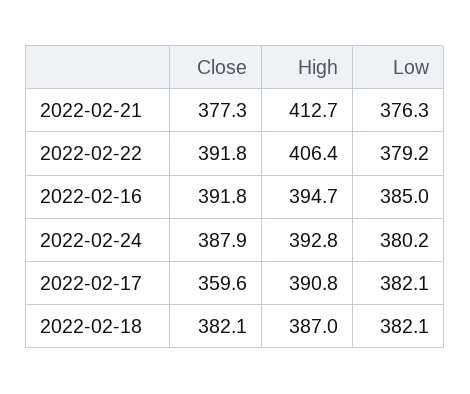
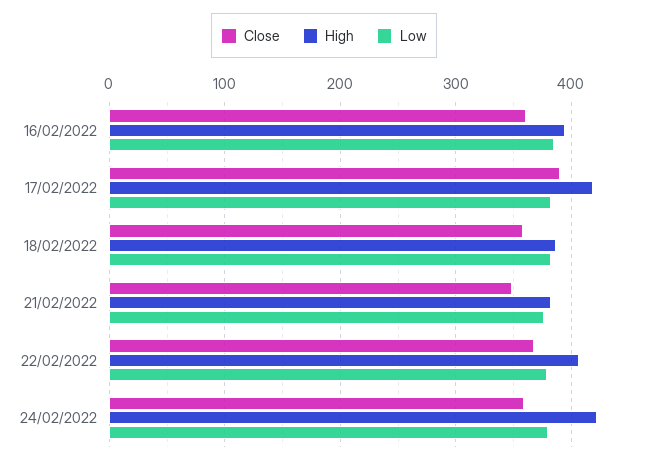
  {
    "Close": {
-     "2022-02-21": 377.3,
+     "2022-02-21": 350,
-     "2022-02-22": 391.8,
+     "2022-02-22": 370,
-     "2022-02-16": 391.8,
+     "2022-02-16": 360,
-     "2022-02-24": 387.9,
+     "2022-02-24": 360,
-     "2022-02-17": 359.6,
+     "2022-02-17": 390,
-     "2022-02-18": 382.1
+     "2022-02-18": 360
    },
    "High": {
-     "2022-02-21": 412.7,
+     "2022-02-21": 380,
      "2022-02-22": 406.4,
      "2022-02-16": 394.7,
-     "2022-02-24": 392.8,
+     "2022-02-24": 420,
-     "2022-02-17": 390.8,
+     "2022-02-17": 420,
      "2022-02-18": 387
    },
    "Low": {
      "2022-02-21": 376.3,
      "2022-02-22": 379.2,
      "2022-02-16": 385,
      "2022-02-24": 380.2,
      "2022-02-17": 382.1,
      "2022-02-18": 382.1
    }
  }

